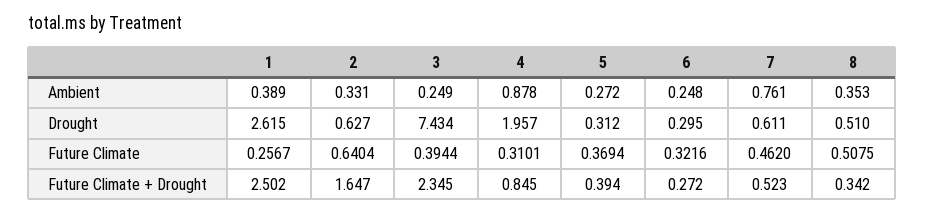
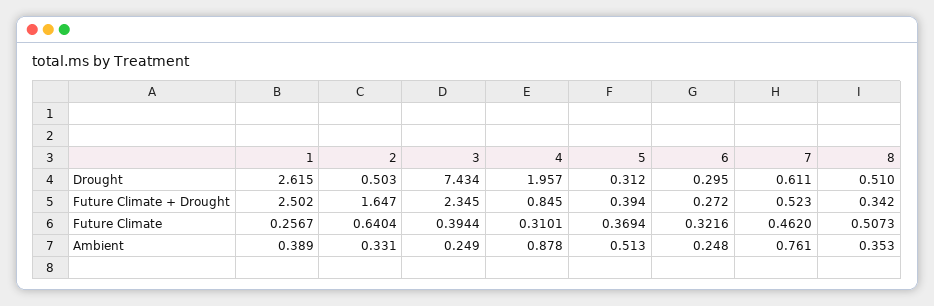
  {
    "1": {
      "Ambient": 0.389,
      "Drought": 2.615,
      "Future Climate": 0.2567,
      "Future Climate + Drought": 2.502
    },
    "2": {
      "Ambient": 0.331,
-     "Drought": 0.627,
+     "Drought": 0.503,
      "Future Climate": 0.6404,
      "Future Climate + Drought": 1.647
    },
    "3": {
      "Ambient": 0.249,
      "Drought": 7.434,
      "Future Climate": 0.3944,
      "Future Climate + Drought": 2.345
    },
    "4": {
      "Ambient": 0.878,
      "Drought": 1.957,
      "Future Climate": 0.3101,
      "Future Climate + Drought": 0.845
    },
    "5": {
-     "Ambient": 0.272,
+     "Ambient": 0.513,
      "Drought": 0.312,
      "Future Climate": 0.3694,
      "Future Climate + Drought": 0.394
    },
    "6": {
      "Ambient": 0.248,
      "Drought": 0.295,
      "Future Climate": 0.3216,
      "Future Climate + Drought": 0.272
    },
    "7": {
      "Ambient": 0.761,
      "Drought": 0.611,
      "Future Climate": 0.462,
      "Future Climate + Drought": 0.523
    },
    "8": {
      "Ambient": 0.353,
      "Drought": 0.51,
-     "Future Climate": 0.5075,
+     "Future Climate": 0.5073,
      "Future Climate + Drought": 0.342
    }
  }

